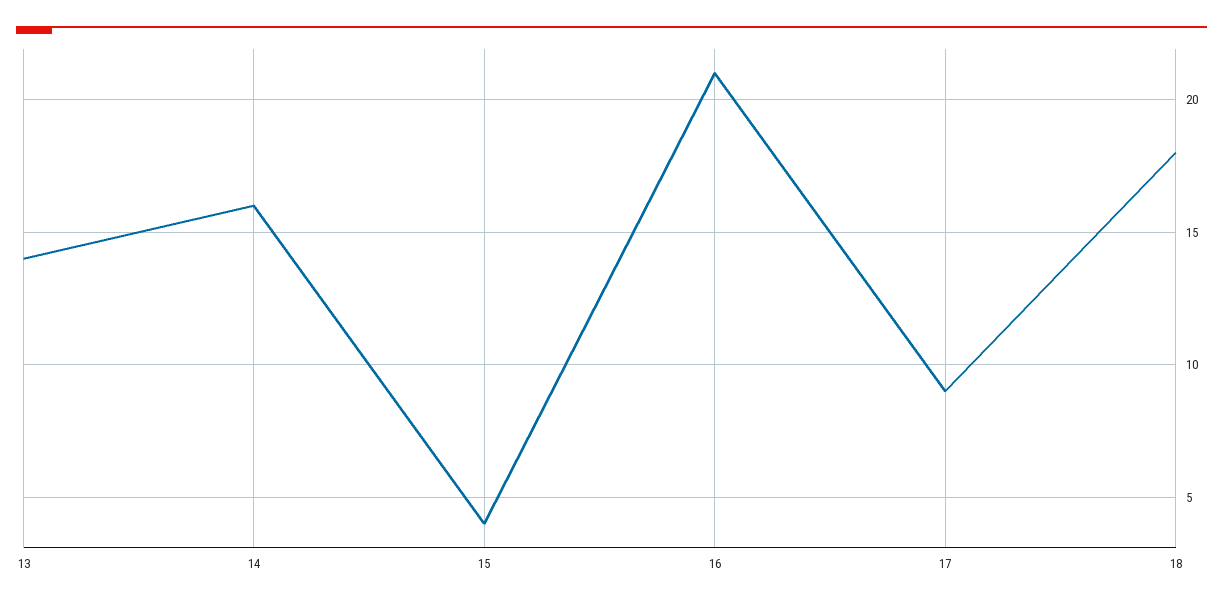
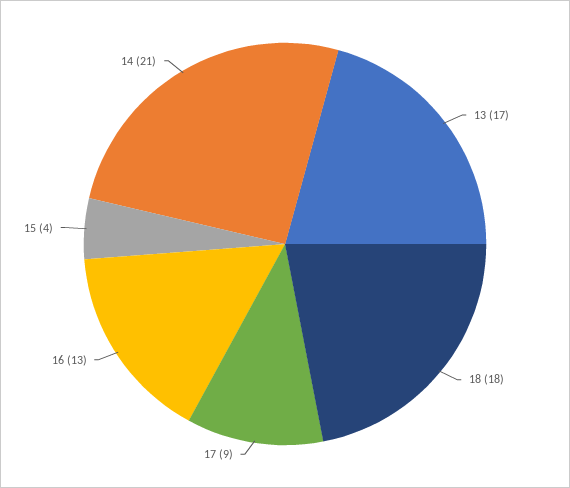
  {
-   "13": 14,
+   "13": 17,
-   "14": 16,
+   "14": 21,
    "15": 4,
-   "16": 21,
+   "16": 13,
    "17": 9,
    "18": 18
  }

